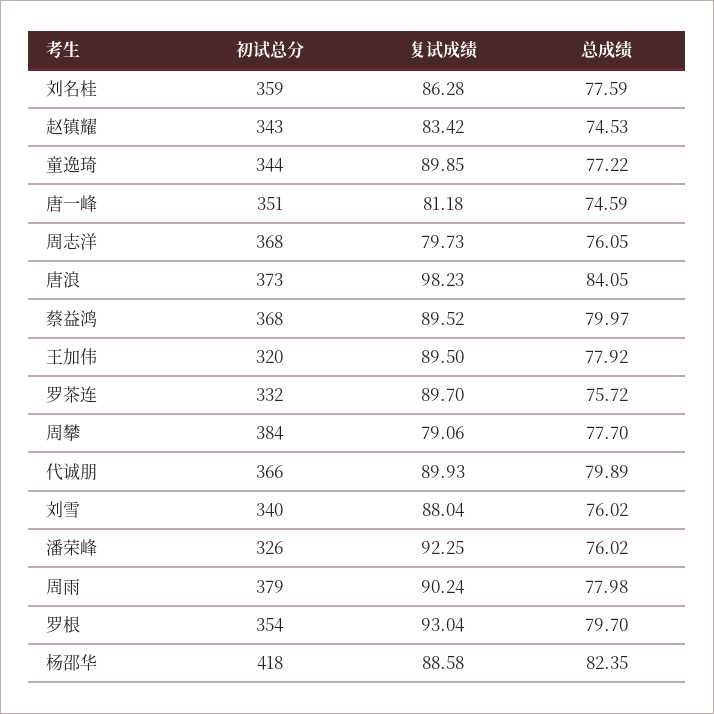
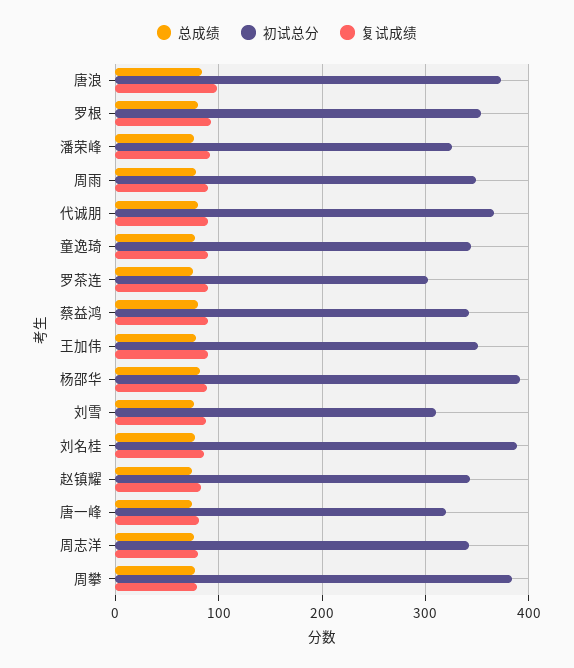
  {
    "初试总分": {
-     "刘名桂": 359,
+     "刘名桂": 390,
      "赵镇耀": 343,
      "童逸琦": 344,
-     "唐一峰": 351,
+     "唐一峰": 320,
-     "周志洋": 368,
+     "周志洋": 340,
      "唐浪": 373,
-     "蔡益鸿": 368,
+     "蔡益鸿": 340,
-     "王加伟": 320,
+     "王加伟": 350,
-     "罗茶连": 332,
+     "罗茶连": 300,
      "周攀": 384,
      "代诚朋": 366,
-     "刘雪": 340,
+     "刘雪": 310,
      "潘荣峰": 326,
-     "周雨": 379,
+     "周雨": 350,
      "罗根": 354,
-     "杨邵华": 418
+     "杨邵华": 390
    },
    "复试成绩": {
      "刘名桂": 86.28,
      "赵镇耀": 83.42,
      "童逸琦": 89.85,
      "唐一峰": 81.18,
      "周志洋": 79.73,
      "唐浪": 98.23,
      "蔡益鸿": 89.52,
      "王加伟": 89.5,
      "罗茶连": 89.7,
      "周攀": 79.06,
      "代诚朋": 89.93,
      "刘雪": 88.04,
      "潘荣峰": 92.25,
      "周雨": 90.24,
      "罗根": 93.04,
      "杨邵华": 88.58
    },
    "总成绩": {
      "刘名桂": 77.59,
      "赵镇耀": 74.53,
      "童逸琦": 77.22,
      "唐一峰": 74.59,
      "周志洋": 76.05,
      "唐浪": 84.05,
      "蔡益鸿": 79.97,
      "王加伟": 77.92,
      "罗茶连": 75.72,
      "周攀": 77.7,
      "代诚朋": 79.89,
      "刘雪": 76.02,
      "潘荣峰": 76.02,
      "周雨": 77.98,
      "罗根": 79.7,
      "杨邵华": 82.35
    }
  }

